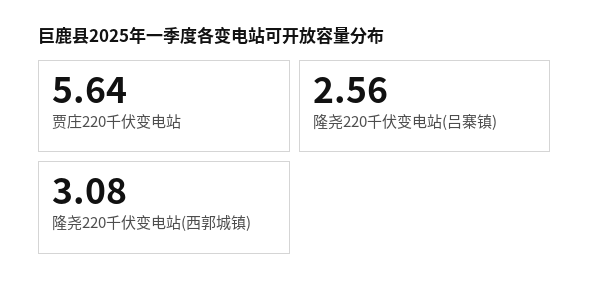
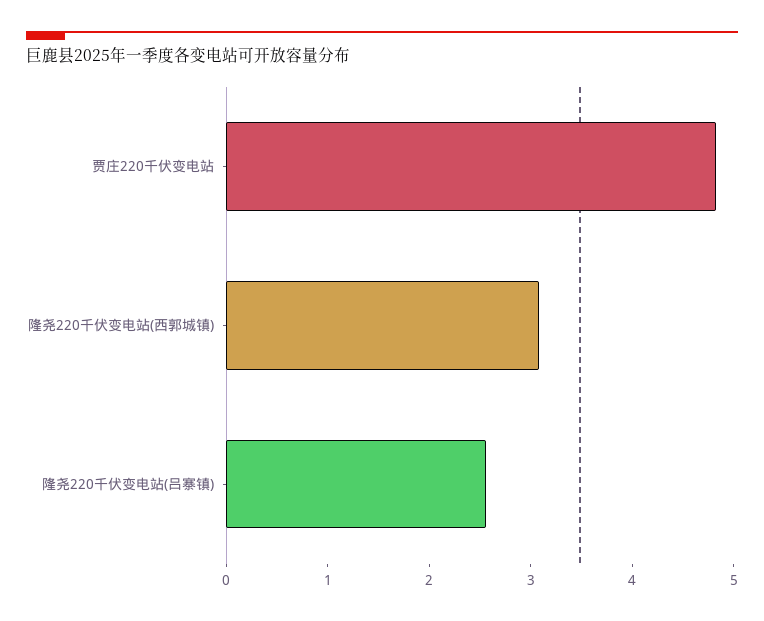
  {
-   "贾庄220千伏变电站": 5.64,
+   "贾庄220千伏变电站": 4.8,
    "隆尧220千伏变电站(吕寨镇)": 2.56,
    "隆尧220千伏变电站(西郭城镇)": 3.08
  }

